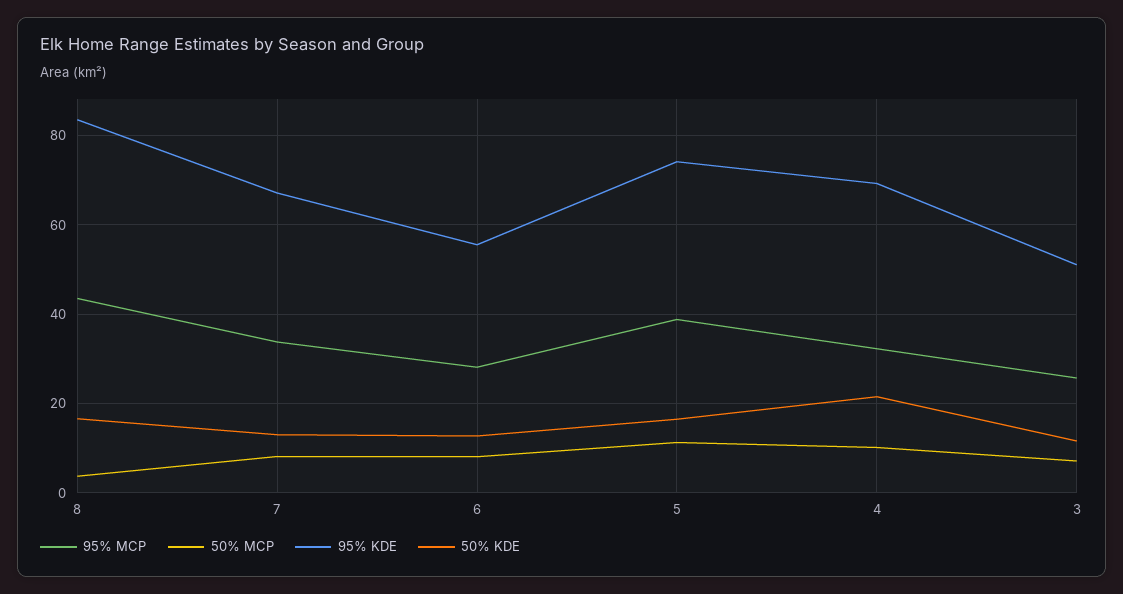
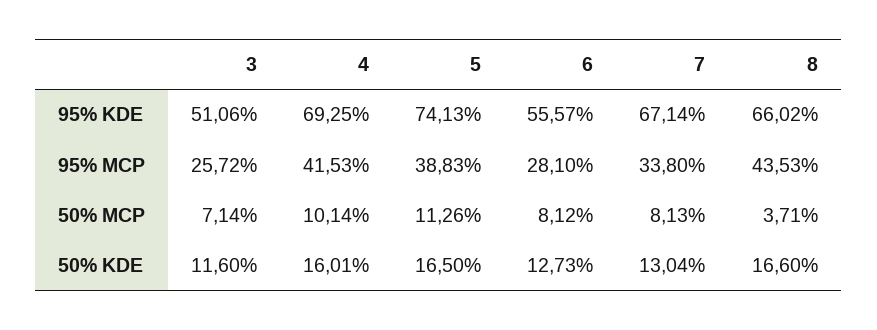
  {
    "95% MCP": {
      "8": 43.53,
      "7": 33.8,
      "6": 28.1,
      "5": 38.83,
-     "4": 32,
+     "4": 41.53,
      "3": 25.72
    },
    "50% MCP": {
      "8": 3.71,
      "7": 8.13,
      "6": 8.12,
      "5": 11.26,
      "4": 10.14,
      "3": 7.14
    },
    "95% KDE": {
-     "8": 84,
+     "8": 66.02,
      "7": 67.14,
      "6": 55.57,
      "5": 74.13,
      "4": 69.25,
      "3": 51.06
    },
    "50% KDE": {
      "8": 16.6,
      "7": 13.04,
      "6": 12.73,
      "5": 16.5,
-     "4": 22,
+     "4": 16.01,
      "3": 11.6
    }
  }

